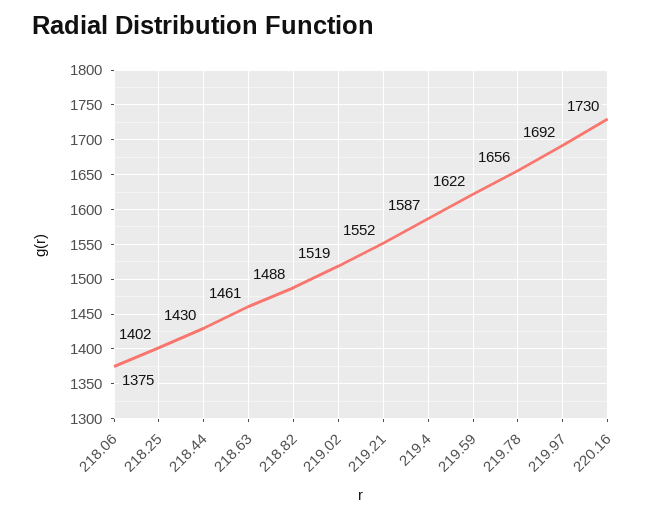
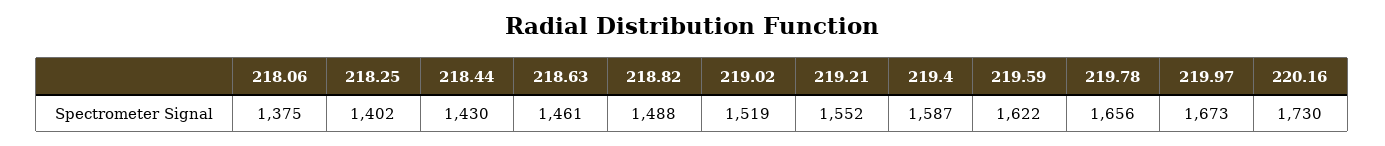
  {
    "218.06": 1375,
    "218.25": 1402,
    "218.44": 1430,
    "218.63": 1461,
    "218.82": 1488,
    "219.02": 1519,
    "219.21": 1552,
    "219.4": 1587,
    "219.59": 1622,
    "219.78": 1656,
-   "219.97": 1692,
+   "219.97": 1673,
    "220.16": 1730
  }

